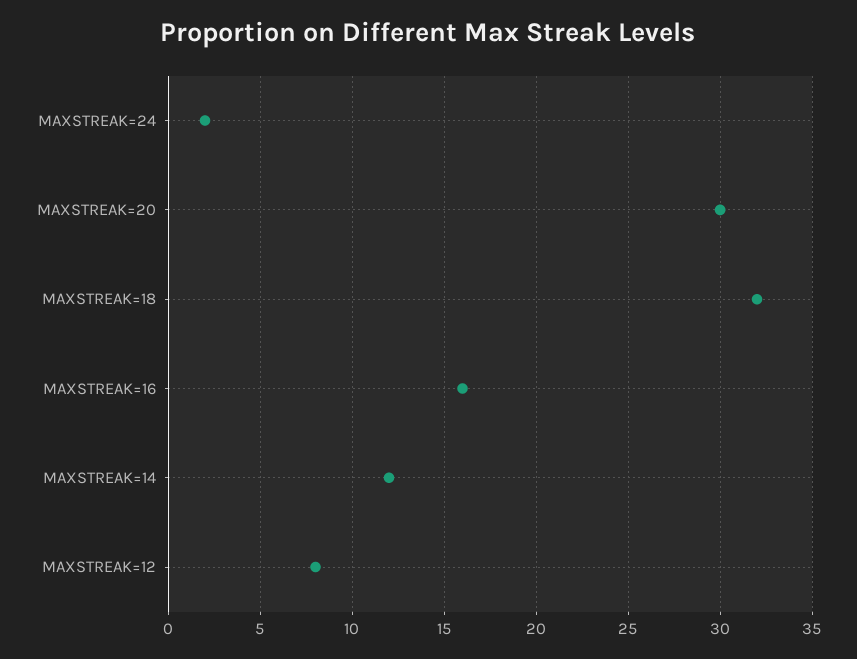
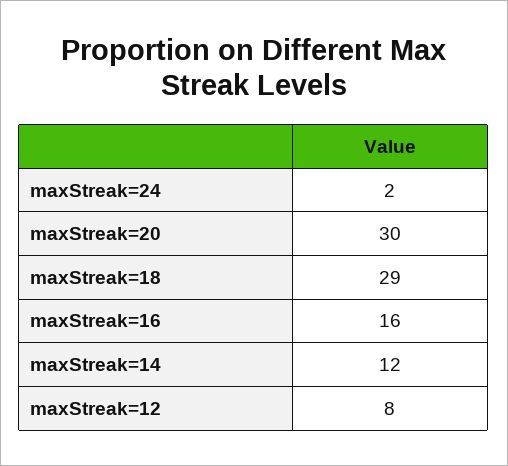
  {
    "MAXSTREAK=24": 2,
    "MAXSTREAK=20": 30,
-   "MAXSTREAK=18": 32,
+   "MAXSTREAK=18": 29,
    "MAXSTREAK=16": 16,
    "MAXSTREAK=14": 12,
    "MAXSTREAK=12": 8
  }

